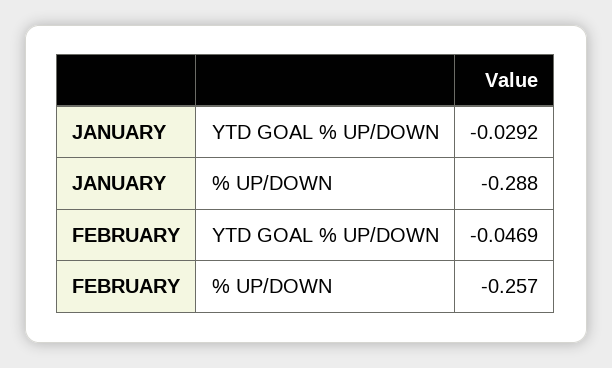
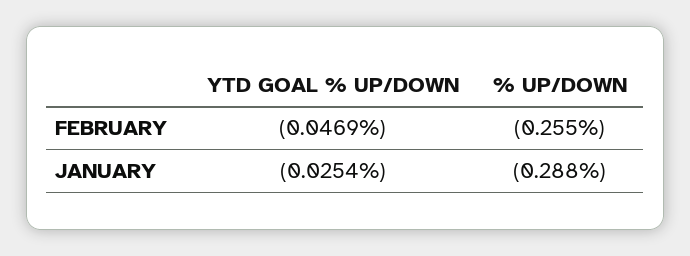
  {
    "JANUARY": {
-     "YTD GOAL % UP/DOWN": -0.0292,
+     "YTD GOAL % UP/DOWN": -0.0254,
      "% UP/DOWN": -0.288
    },
    "FEBRUARY": {
      "YTD GOAL % UP/DOWN": -0.0469,
-     "% UP/DOWN": -0.257
+     "% UP/DOWN": -0.255
    }
  }

